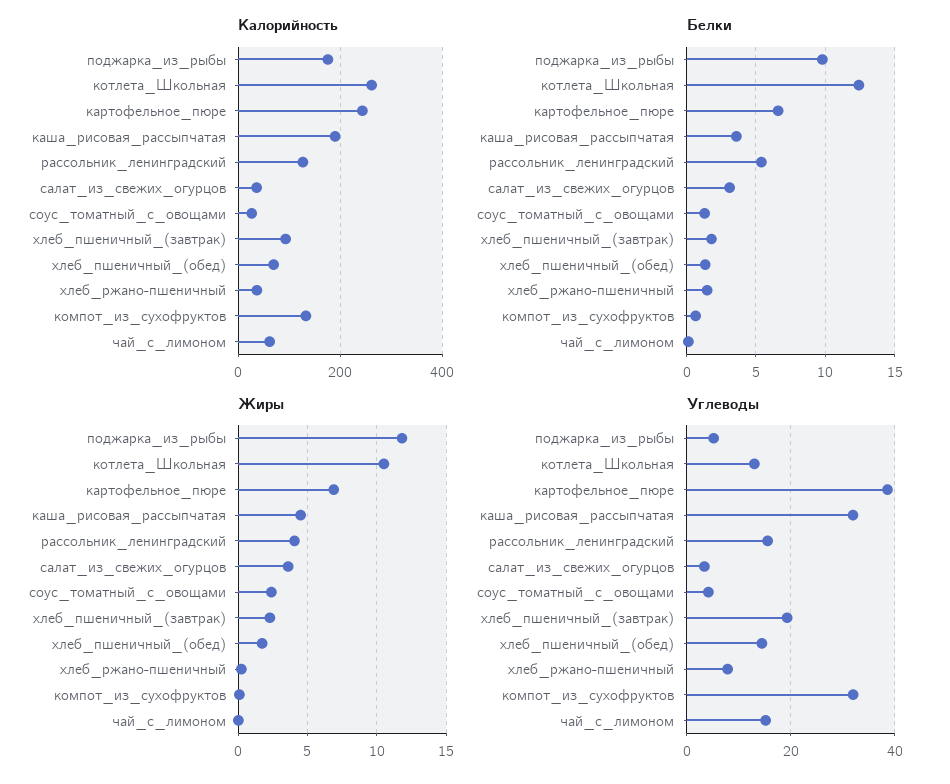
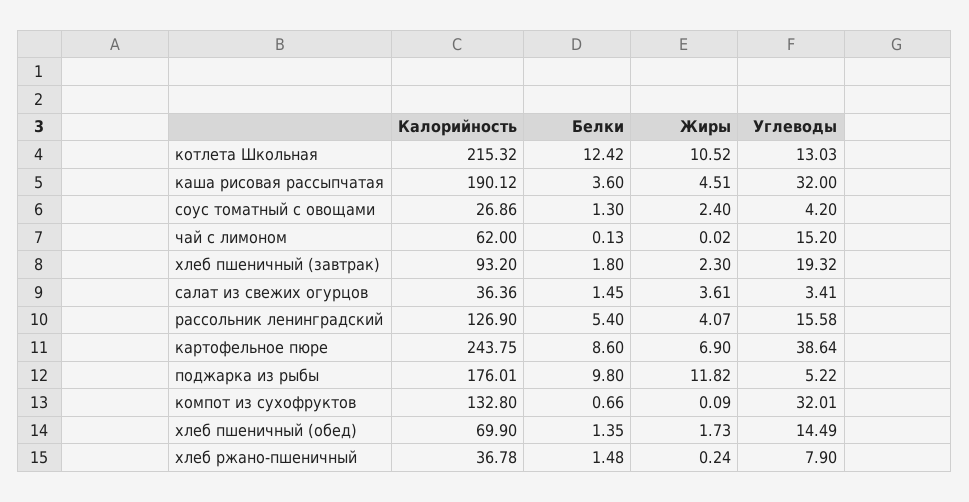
  {
    "Калорийность": {
      "поджарка_из_рыбы": 176.01,
-     "котлета_Школьная": 260,
+     "котлета_Школьная": 215.32,
      "картофельное_пюре": 243.75,
      "каша_рисовая_рассыпчатая": 190.12,
      "рассольник_ленинградский": 126.9,
      "салат_из_свежих_огурцов": 36.36,
      "соус_томатный_с_овощами": 26.86,
      "хлеб_пшеничный_(завтрак)": 93.2,
      "хлеб_пшеничный_(обед)": 69.9,
      "хлеб_ржано-пшеничный": 36.78,
      "компот_из_сухофруктов": 132.8,
      "чай_с_лимоном": 62
    },
    "Белки": {
      "поджарка_из_рыбы": 9.8,
      "котлета_Школьная": 12.42,
-     "картофельное_пюре": 6.5,
+     "картофельное_пюре": 8.6,
      "каша_рисовая_рассыпчатая": 3.6,
      "рассольник_ленинградский": 5.4,
-     "салат_из_свежих_огурцов": 3,
+     "салат_из_свежих_огурцов": 1.45,
      "соус_томатный_с_овощами": 1.3,
      "хлеб_пшеничный_(завтрак)": 1.8,
      "хлеб_пшеничный_(обед)": 1.35,
      "хлеб_ржано-пшеничный": 1.48,
      "компот_из_сухофруктов": 0.66,
      "чай_с_лимоном": 0.13
    },
    "Жиры": {
      "поджарка_из_рыбы": 11.82,
      "котлета_Школьная": 10.52,
      "картофельное_пюре": 6.9,
      "каша_рисовая_рассыпчатая": 4.51,
      "рассольник_ленинградский": 4.07,
      "салат_из_свежих_огурцов": 3.61,
      "соус_томатный_с_овощами": 2.4,
      "хлеб_пшеничный_(завтрак)": 2.3,
      "хлеб_пшеничный_(обед)": 1.73,
      "хлеб_ржано-пшеничный": 0.24,
      "компот_из_сухофруктов": 0.09,
      "чай_с_лимоном": 0.02
    },
    "Углеводы": {
      "поджарка_из_рыбы": 5.22,
      "котлета_Школьная": 13.03,
      "картофельное_пюре": 38.64,
      "каша_рисовая_рассыпчатая": 32,
      "рассольник_ленинградский": 15.58,
      "салат_из_свежих_огурцов": 3.41,
      "соус_томатный_с_овощами": 4.2,
      "хлеб_пшеничный_(завтрак)": 19.32,
      "хлеб_пшеничный_(обед)": 14.49,
      "хлеб_ржано-пшеничный": 7.9,
      "компот_из_сухофруктов": 32.01,
      "чай_с_лимоном": 15.2
    }
  }

